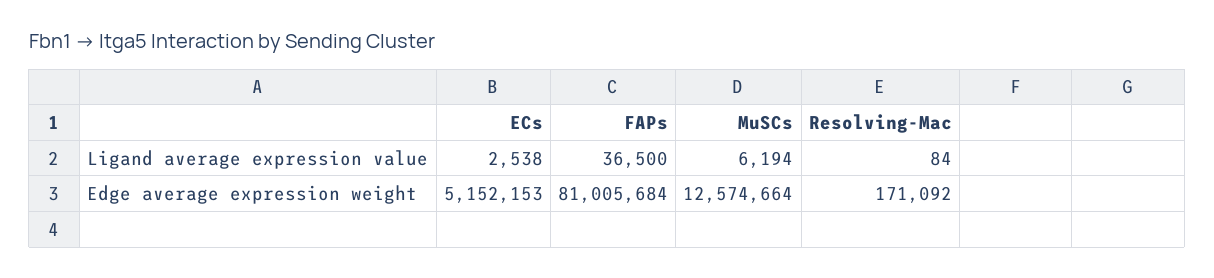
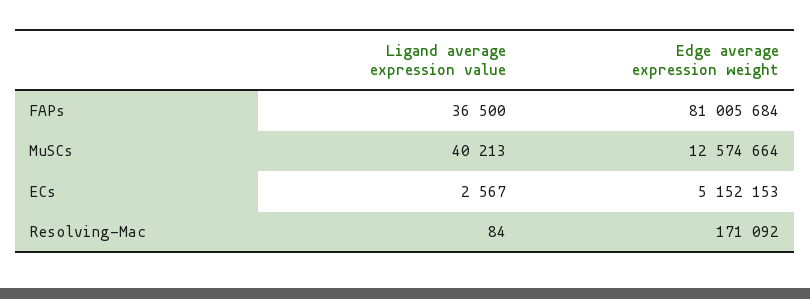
  {
    "ECs": {
-     "Ligand average expression value": 2538,
+     "Ligand average expression value": 2567,
      "Edge average expression weight": 5152153
    },
    "FAPs": {
      "Ligand average expression value": 36500,
      "Edge average expression weight": 81005684
    },
    "MuSCs": {
-     "Ligand average expression value": 6194,
+     "Ligand average expression value": 40213,
      "Edge average expression weight": 12574664
    },
    "Resolving-Mac": {
      "Ligand average expression value": 84,
      "Edge average expression weight": 171092
    }
  }

